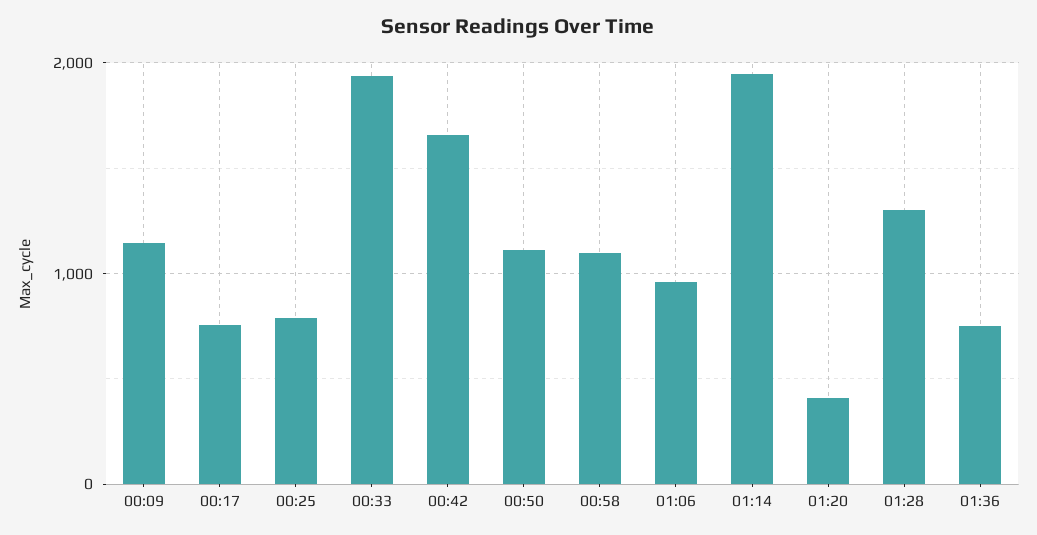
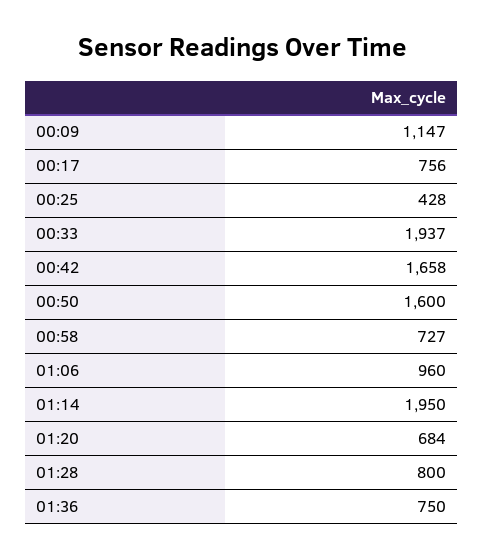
  {
    "00:09": 1147,
    "00:17": 756,
-   "00:25": 800,
+   "00:25": 428,
    "00:33": 1937,
    "00:42": 1658,
-   "00:50": 1100,
+   "00:50": 1600,
-   "00:58": 1100,
+   "00:58": 727,
    "01:06": 960,
    "01:14": 1950,
-   "01:20": 400,
+   "01:20": 684,
-   "01:28": 1300,
+   "01:28": 800,
    "01:36": 750
  }

